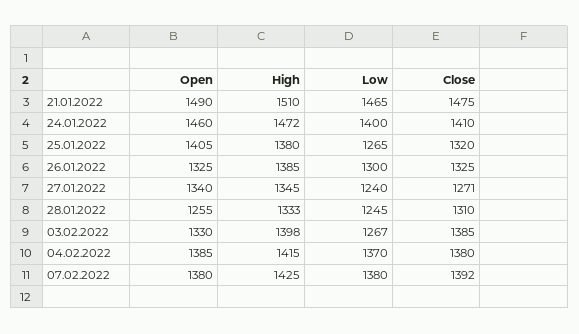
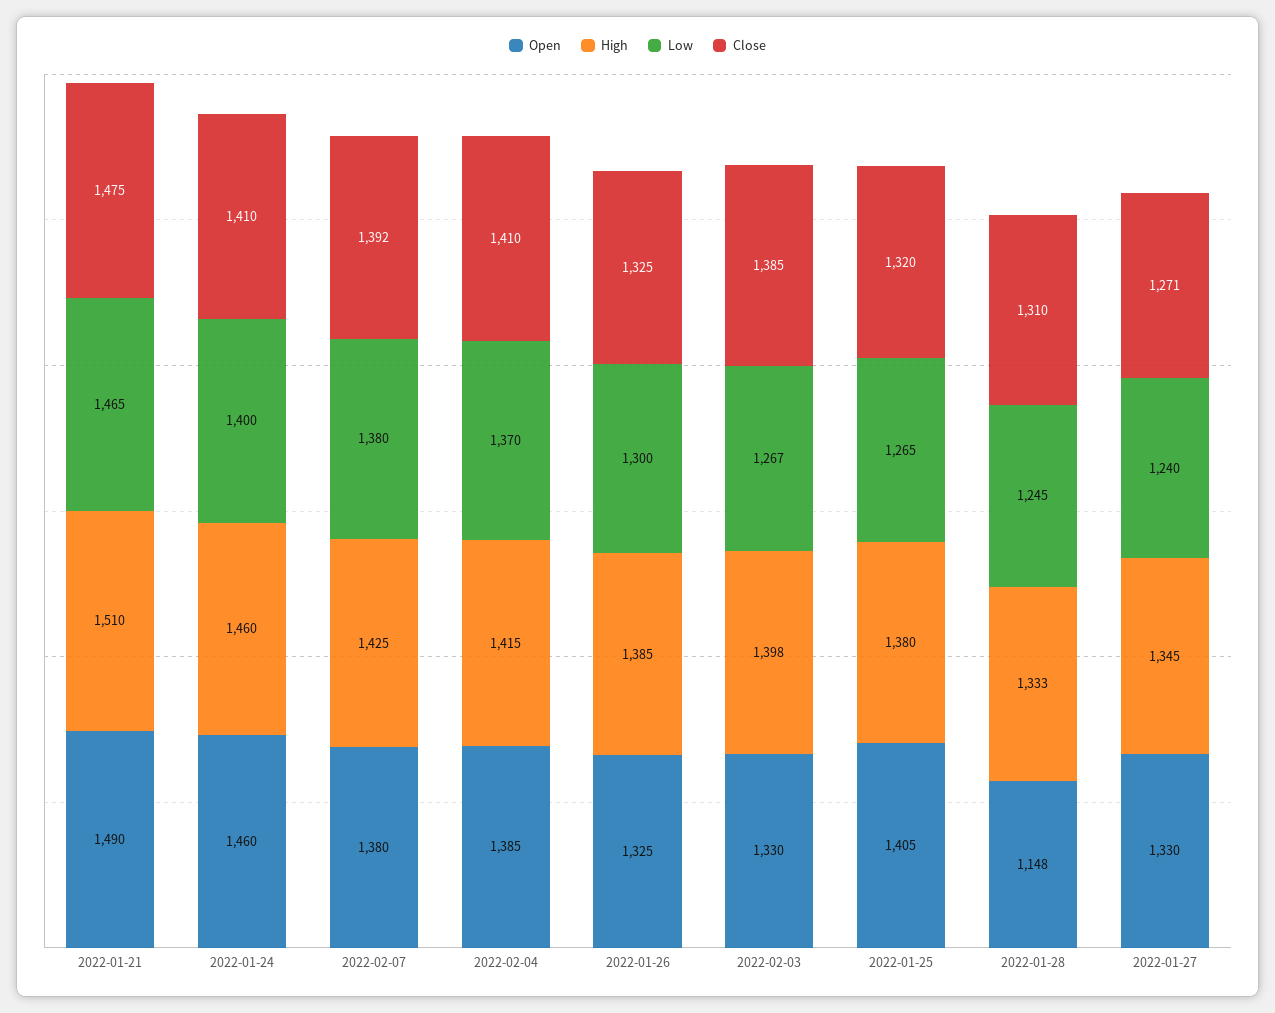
  {
    "Open": {
      "21.01.2022": 1490,
      "24.01.2022": 1460,
      "25.01.2022": 1405,
      "26.01.2022": 1325,
-     "27.01.2022": 1340,
+     "27.01.2022": 1330,
-     "28.01.2022": 1255,
+     "28.01.2022": 1148,
      "03.02.2022": 1330,
      "04.02.2022": 1385,
      "07.02.2022": 1380
    },
    "High": {
      "21.01.2022": 1510,
-     "24.01.2022": 1472,
+     "24.01.2022": 1460,
      "25.01.2022": 1380,
      "26.01.2022": 1385,
      "27.01.2022": 1345,
      "28.01.2022": 1333,
      "03.02.2022": 1398,
      "04.02.2022": 1415,
      "07.02.2022": 1425
    },
    "Low": {
      "21.01.2022": 1465,
      "24.01.2022": 1400,
      "25.01.2022": 1265,
      "26.01.2022": 1300,
      "27.01.2022": 1240,
      "28.01.2022": 1245,
      "03.02.2022": 1267,
      "04.02.2022": 1370,
      "07.02.2022": 1380
    },
    "Close": {
      "21.01.2022": 1475,
      "24.01.2022": 1410,
      "25.01.2022": 1320,
      "26.01.2022": 1325,
      "27.01.2022": 1271,
      "28.01.2022": 1310,
      "03.02.2022": 1385,
-     "04.02.2022": 1380,
+     "04.02.2022": 1410,
      "07.02.2022": 1392
    }
  }

